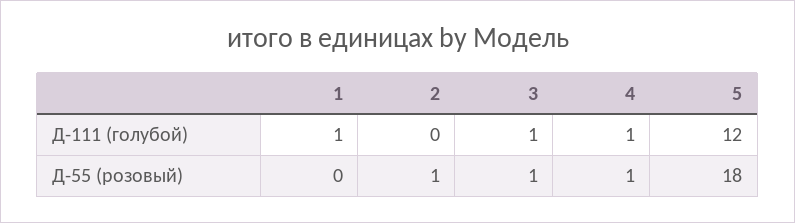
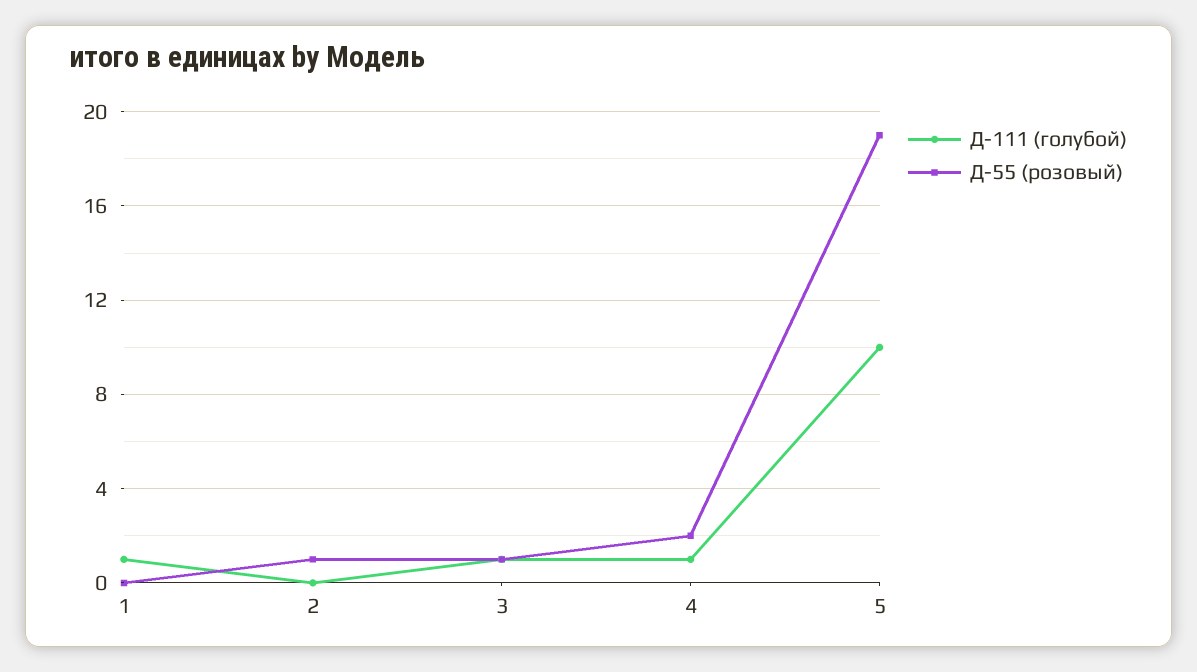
  {
    "Д-111 (голубой)": {
      "1": 1,
      "2": 0,
      "3": 1,
      "4": 1,
-     "5": 12
+     "5": 10
    },
    "Д-55 (розовый)": {
      "1": 0,
      "2": 1,
      "3": 1,
-     "4": 1,
+     "4": 2,
-     "5": 18
+     "5": 19
    }
  }

